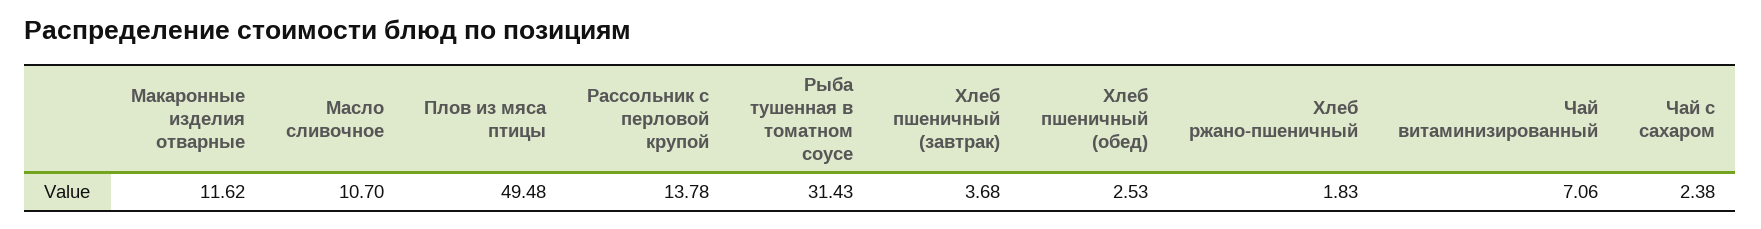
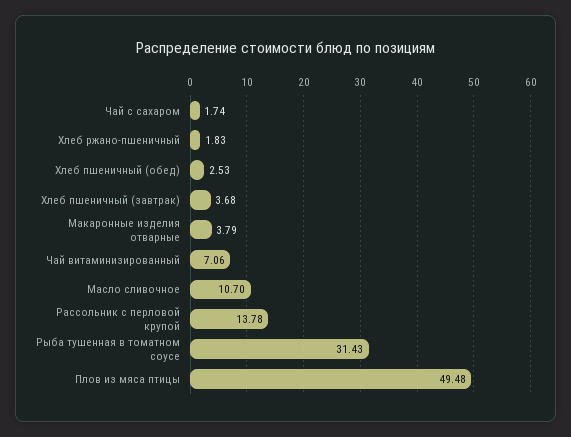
  {
-   "Макаронные изделия отварные": 11.62,
+   "Макаронные изделия отварные": 3.79,
    "Масло сливочное": 10.7,
    "Плов из мяса птицы": 49.48,
    "Рассольник с перловой крупой": 13.78,
    "Рыба тушенная в томатном соусе": 31.43,
    "Хлеб пшеничный (завтрак)": 3.68,
    "Хлеб пшеничный (обед)": 2.53,
    "Хлеб ржано-пшеничный": 1.83,
    "Чай витаминизированный": 7.06,
-   "Чай с сахаром": 2.38
+   "Чай с сахаром": 1.74
  }

